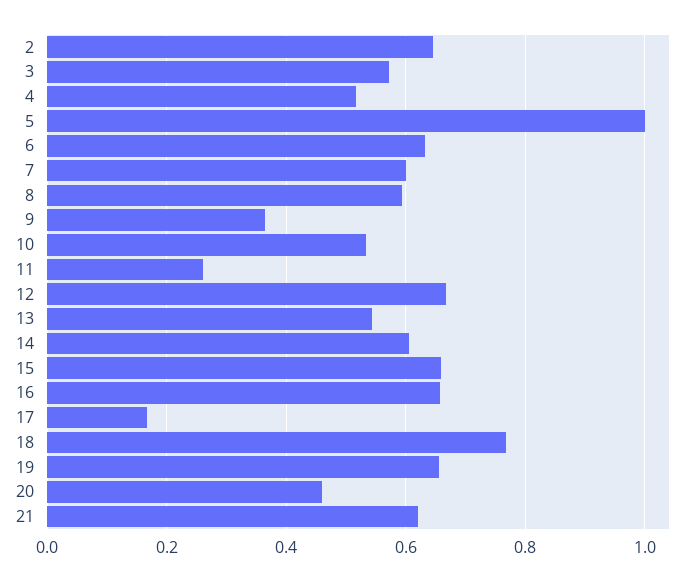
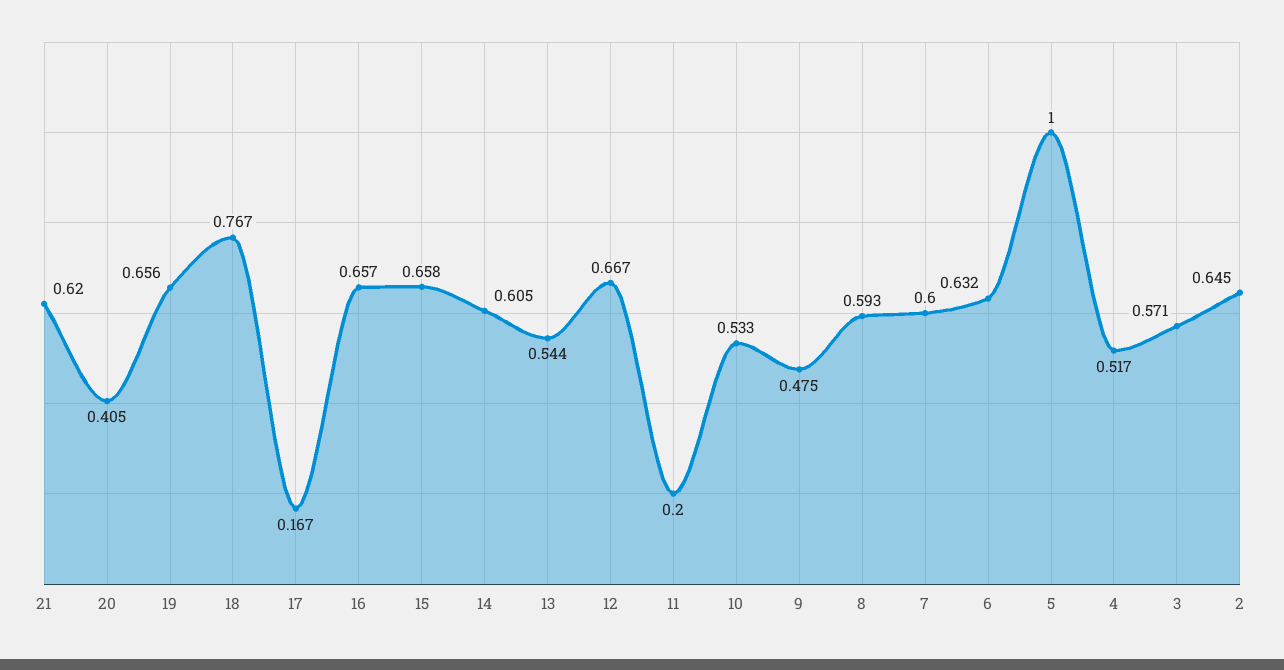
  {
    "2": 0.645,
    "3": 0.571,
    "4": 0.517,
    "5": 1,
    "6": 0.632,
    "7": 0.6,
    "8": 0.593,
-   "9": 0.36,
+   "9": 0.475,
    "10": 0.533,
-   "11": 0.26,
+   "11": 0.2,
    "12": 0.667,
    "13": 0.544,
    "14": 0.605,
    "15": 0.658,
    "16": 0.657,
    "17": 0.167,
    "18": 0.767,
    "19": 0.656,
-   "20": 0.46,
+   "20": 0.405,
    "21": 0.62
  }

